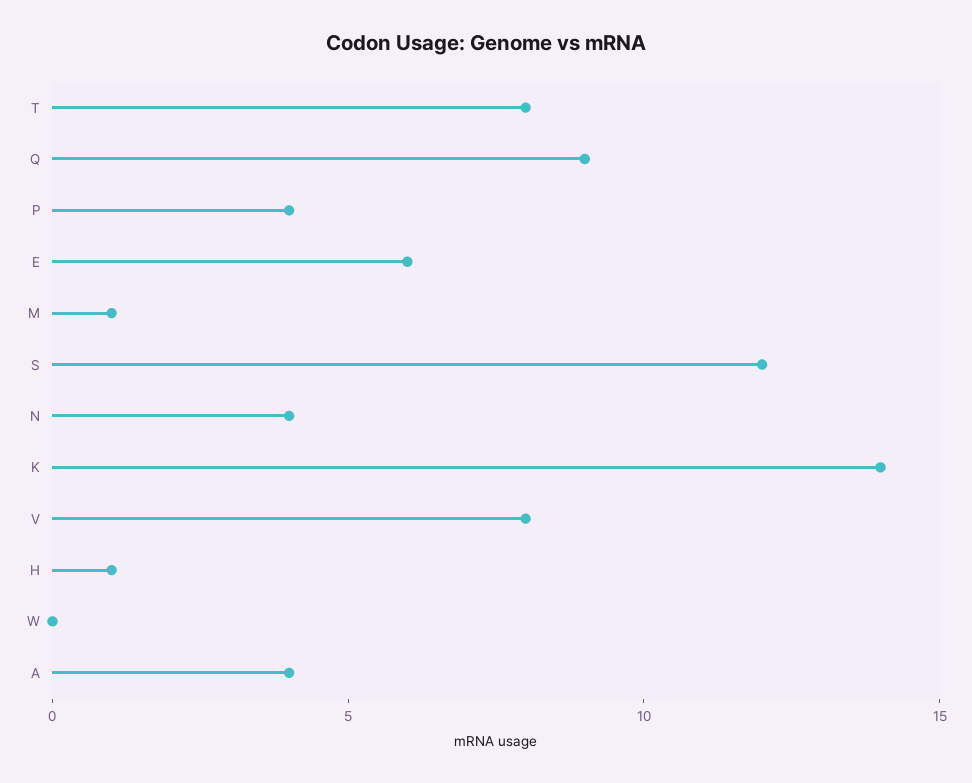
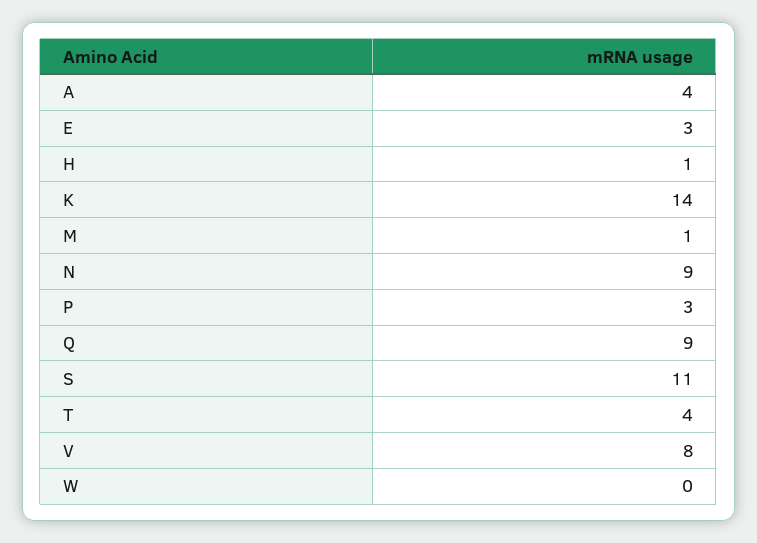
  {
-   "T": 8,
+   "T": 4,
    "Q": 9,
-   "P": 4,
+   "P": 3,
-   "E": 6,
+   "E": 3,
    "M": 1,
-   "S": 12,
+   "S": 11,
-   "N": 4,
+   "N": 9,
    "K": 14,
    "V": 8,
    "H": 1,
    "W": 0,
    "A": 4
  }

